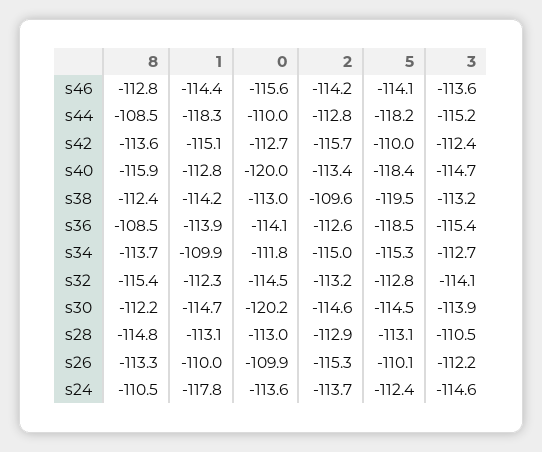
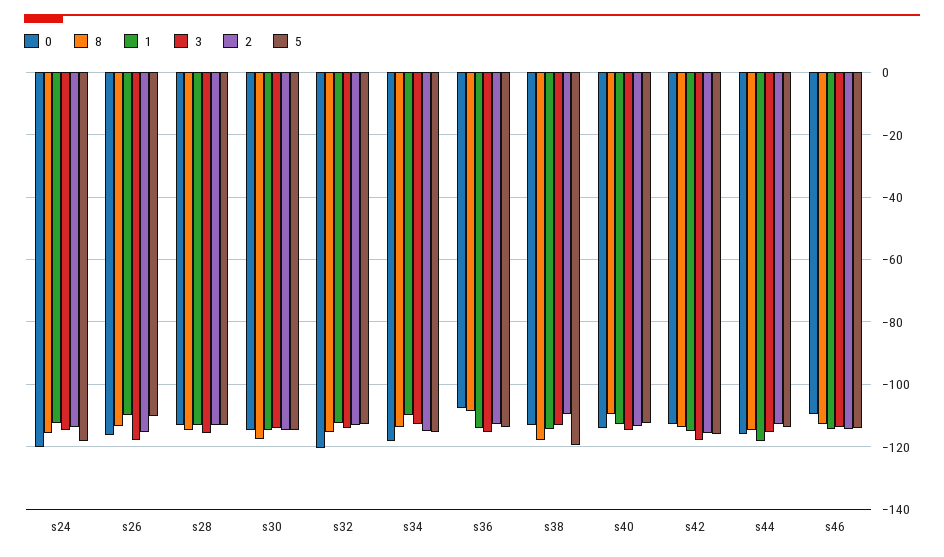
  {
    "8": {
      "s46": -112.8,
-     "s44": -108.5,
+     "s44": -114,
      "s42": -113.6,
-     "s40": -115.9,
+     "s40": -110,
-     "s38": -112.4,
+     "s38": -118,
      "s36": -108.5,
      "s34": -113.7,
      "s32": -115.4,
-     "s30": -112.2,
+     "s30": -118,
      "s28": -114.8,
      "s26": -113.3,
-     "s24": -110.5
+     "s24": -116
    },
    "1": {
      "s46": -114.4,
      "s44": -118.3,
      "s42": -115.1,
      "s40": -112.8,
      "s38": -114.2,
      "s36": -113.9,
      "s34": -109.9,
      "s32": -112.3,
      "s30": -114.7,
      "s28": -113.1,
      "s26": -110,
-     "s24": -117.8
+     "s24": -112
    },
    "0": {
-     "s46": -115.6,
+     "s46": -110,
-     "s44": -110,
+     "s44": -116,
      "s42": -112.7,
-     "s40": -120,
+     "s40": -114,
      "s38": -113,
-     "s36": -114.1,
+     "s36": -108,
-     "s34": -111.8,
+     "s34": -118,
-     "s32": -114.5,
+     "s32": -120,
-     "s30": -120.2,
+     "s30": -114,
      "s28": -113,
-     "s26": -109.9,
+     "s26": -116,
-     "s24": -113.6
+     "s24": -120
    },
    "2": {
      "s46": -114.2,
      "s44": -112.8,
      "s42": -115.7,
      "s40": -113.4,
      "s38": -109.6,
      "s36": -112.6,
      "s34": -115,
      "s32": -113.2,
      "s30": -114.6,
      "s28": -112.9,
      "s26": -115.3,
      "s24": -113.7
    },
    "5": {
      "s46": -114.1,
-     "s44": -118.2,
+     "s44": -114,
-     "s42": -110,
+     "s42": -116,
-     "s40": -118.4,
+     "s40": -112,
      "s38": -119.5,
-     "s36": -118.5,
+     "s36": -114,
      "s34": -115.3,
      "s32": -112.8,
      "s30": -114.5,
      "s28": -113.1,
      "s26": -110.1,
-     "s24": -112.4
+     "s24": -118
    },
    "3": {
      "s46": -113.6,
      "s44": -115.2,
-     "s42": -112.4,
+     "s42": -118,
      "s40": -114.7,
      "s38": -113.2,
      "s36": -115.4,
      "s34": -112.7,
      "s32": -114.1,
      "s30": -113.9,
-     "s28": -110.5,
+     "s28": -116,
-     "s26": -112.2,
+     "s26": -118,
      "s24": -114.6
    }
  }

